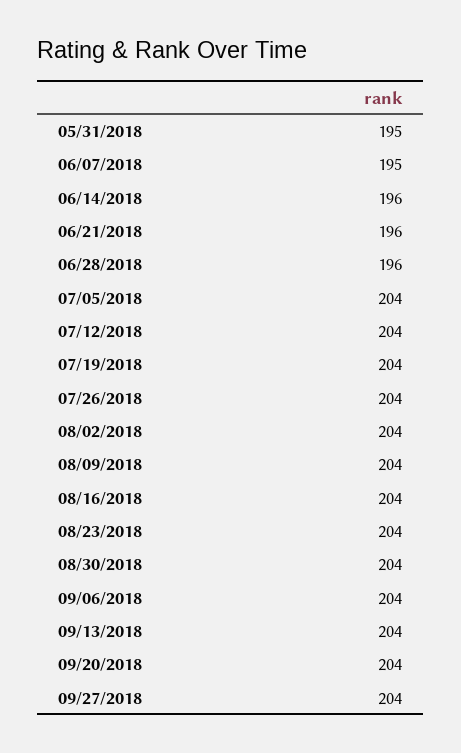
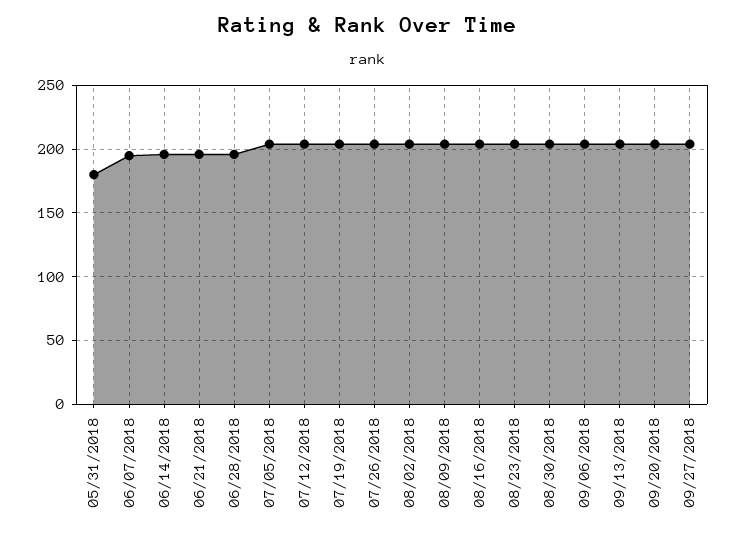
  {
-   "05/31/2018": 195,
+   "05/31/2018": 180,
    "06/07/2018": 195,
    "06/14/2018": 196,
    "06/21/2018": 196,
    "06/28/2018": 196,
    "07/05/2018": 204,
    "07/12/2018": 204,
    "07/19/2018": 204,
    "07/26/2018": 204,
    "08/02/2018": 204,
    "08/09/2018": 204,
    "08/16/2018": 204,
    "08/23/2018": 204,
    "08/30/2018": 204,
    "09/06/2018": 204,
    "09/13/2018": 204,
    "09/20/2018": 204,
    "09/27/2018": 204
  }

